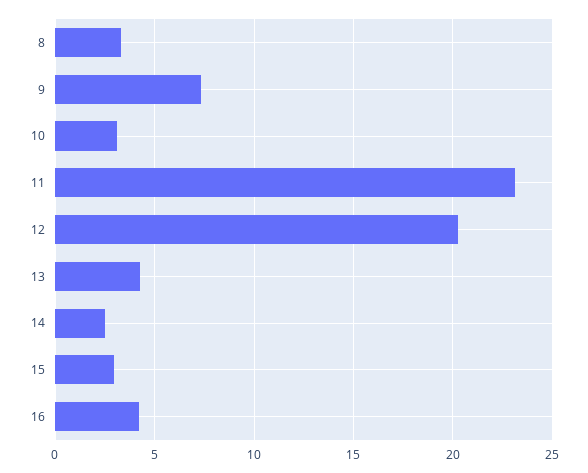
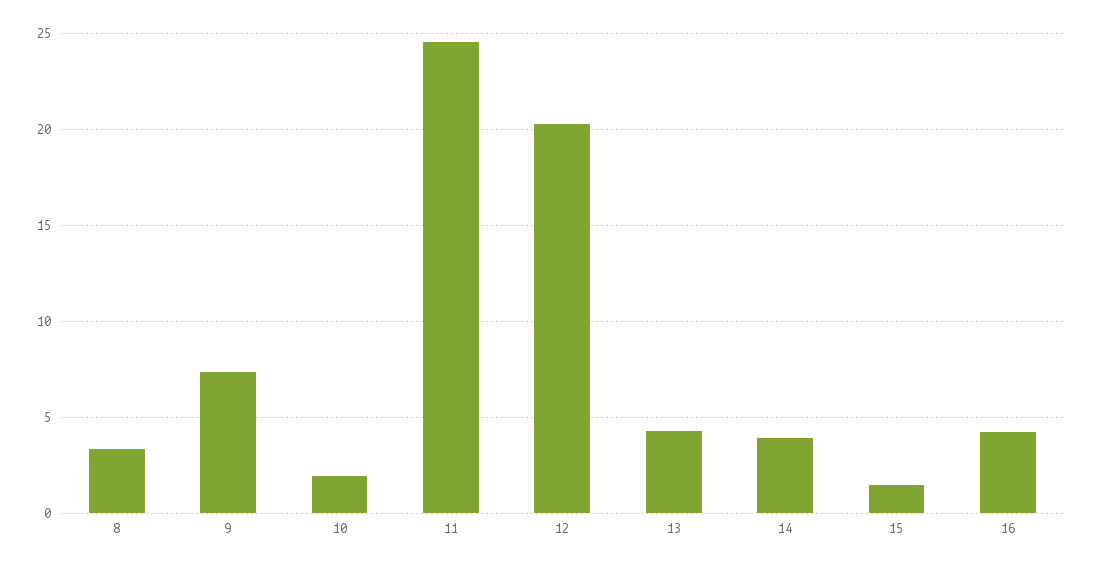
  {
    "8": 3.5,
    "9": 7.5,
-   "10": 3,
+   "10": 2,
-   "11": 23,
+   "11": 24.5,
    "12": 20.5,
    "13": 4.5,
-   "14": 2.5,
+   "14": 4,
-   "15": 3,
+   "15": 1.5,
    "16": 4
  }

